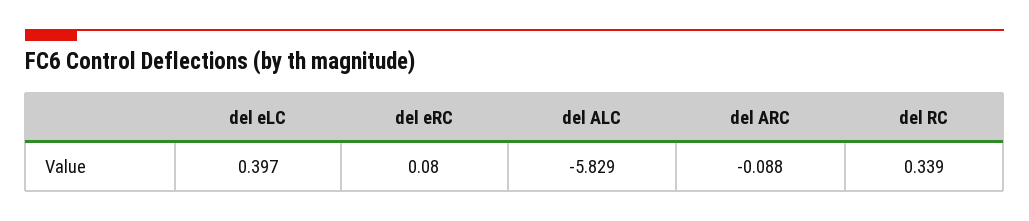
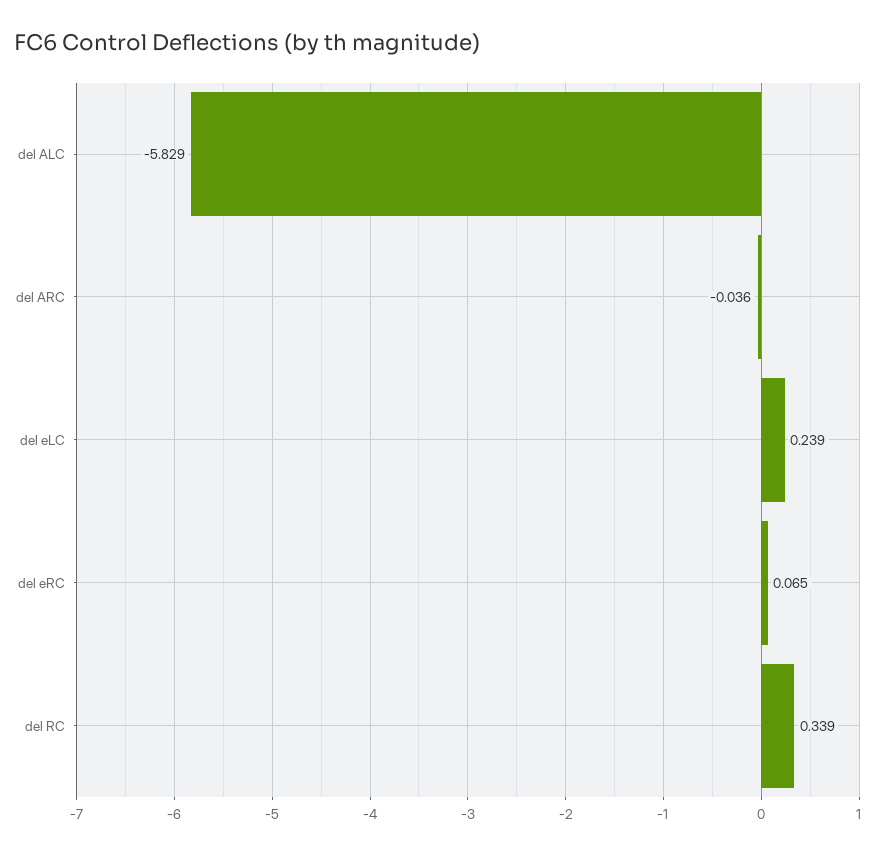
  {
-   "del eLC": 0.397,
+   "del eLC": 0.239,
-   "del eRC": 0.08,
+   "del eRC": 0.065,
    "del ALC": -5.829,
-   "del ARC": -0.088,
+   "del ARC": -0.036,
    "del RC": 0.339
  }

